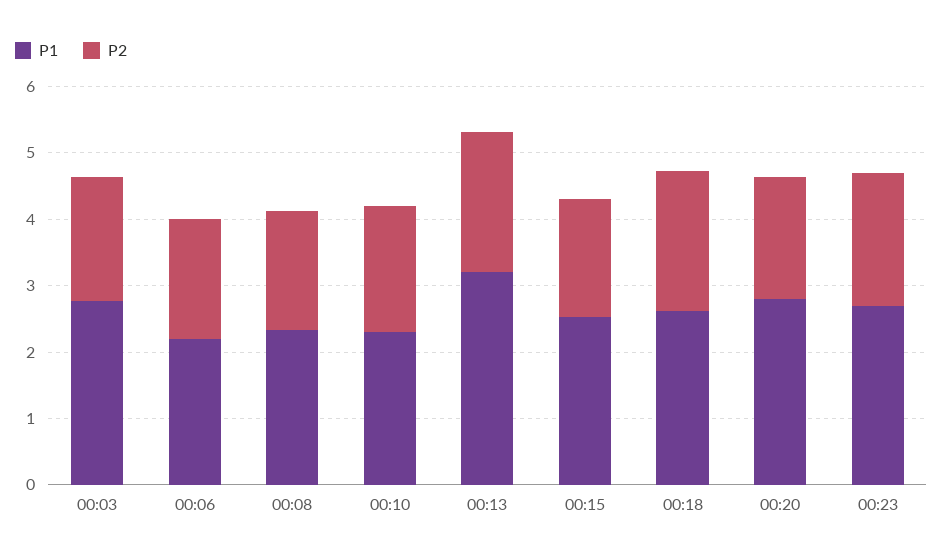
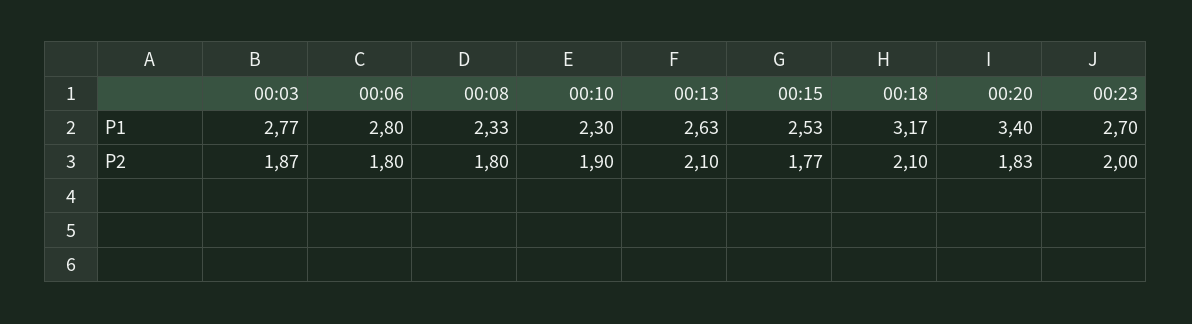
  {
    "P1": {
      "00:03": 2.77,
-     "00:06": 2.2,
+     "00:06": 2.8,
      "00:08": 2.33,
      "00:10": 2.3,
-     "00:13": 3.2,
+     "00:13": 2.63,
      "00:15": 2.53,
-     "00:18": 2.6,
+     "00:18": 3.17,
-     "00:20": 2.8,
+     "00:20": 3.4,
      "00:23": 2.7
    },
    "P2": {
      "00:03": 1.87,
      "00:06": 1.8,
      "00:08": 1.8,
      "00:10": 1.9,
      "00:13": 2.1,
      "00:15": 1.77,
      "00:18": 2.1,
      "00:20": 1.83,
      "00:23": 2
    }
  }

